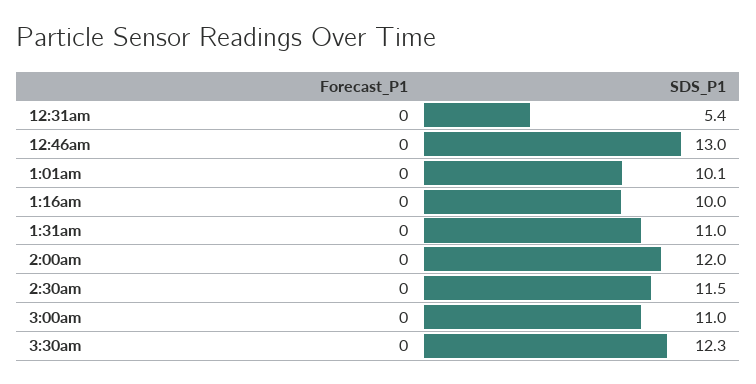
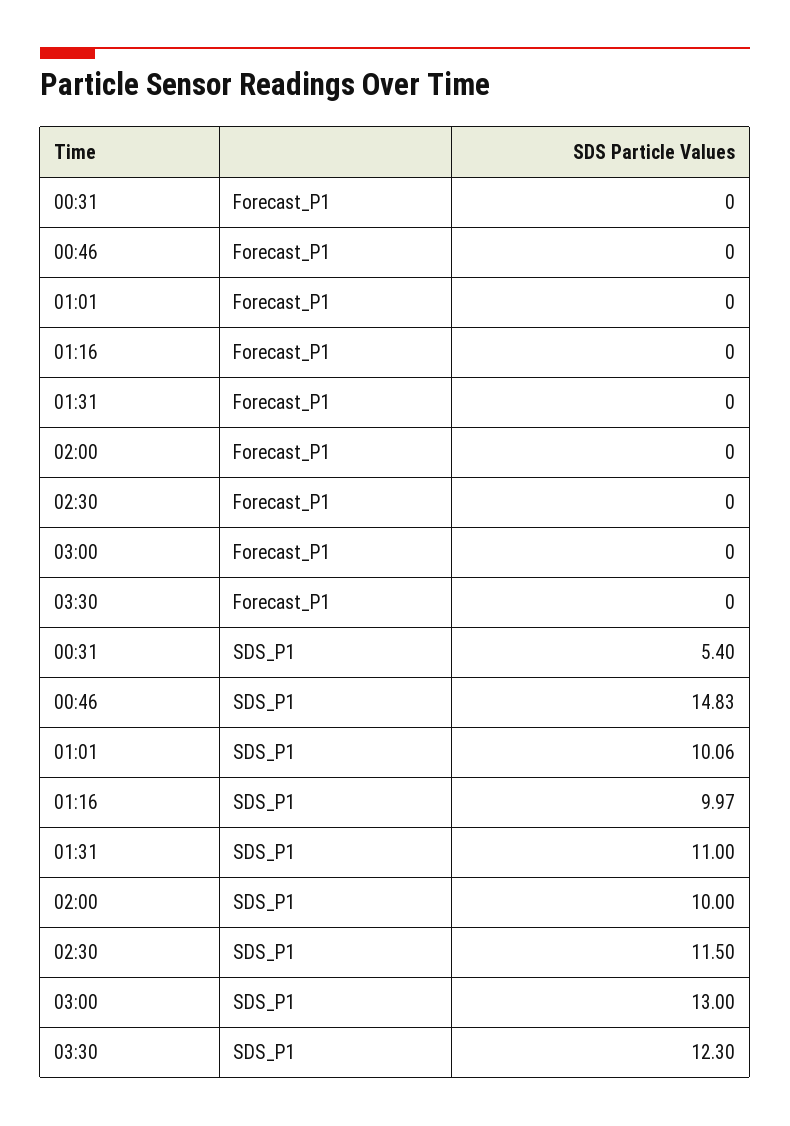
  {
    "Forecast_P1": {
      "12:31am": 0,
      "12:46am": 0,
      "1:01am": 0,
      "1:16am": 0,
      "1:31am": 0,
      "2:00am": 0,
      "2:30am": 0,
      "3:00am": 0,
      "3:30am": 0
    },
    "SDS_P1": {
      "12:31am": 5.4,
-     "12:46am": 13,
+     "12:46am": 14.83,
      "1:01am": 10.06,
      "1:16am": 9.97,
      "1:31am": 11,
-     "2:00am": 12,
+     "2:00am": 10,
      "2:30am": 11.5,
-     "3:00am": 11,
+     "3:00am": 13,
      "3:30am": 12.3
    }
  }

